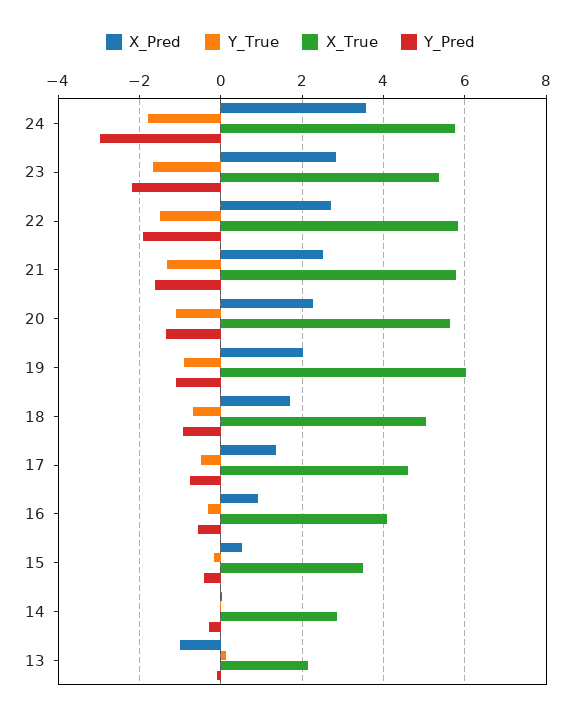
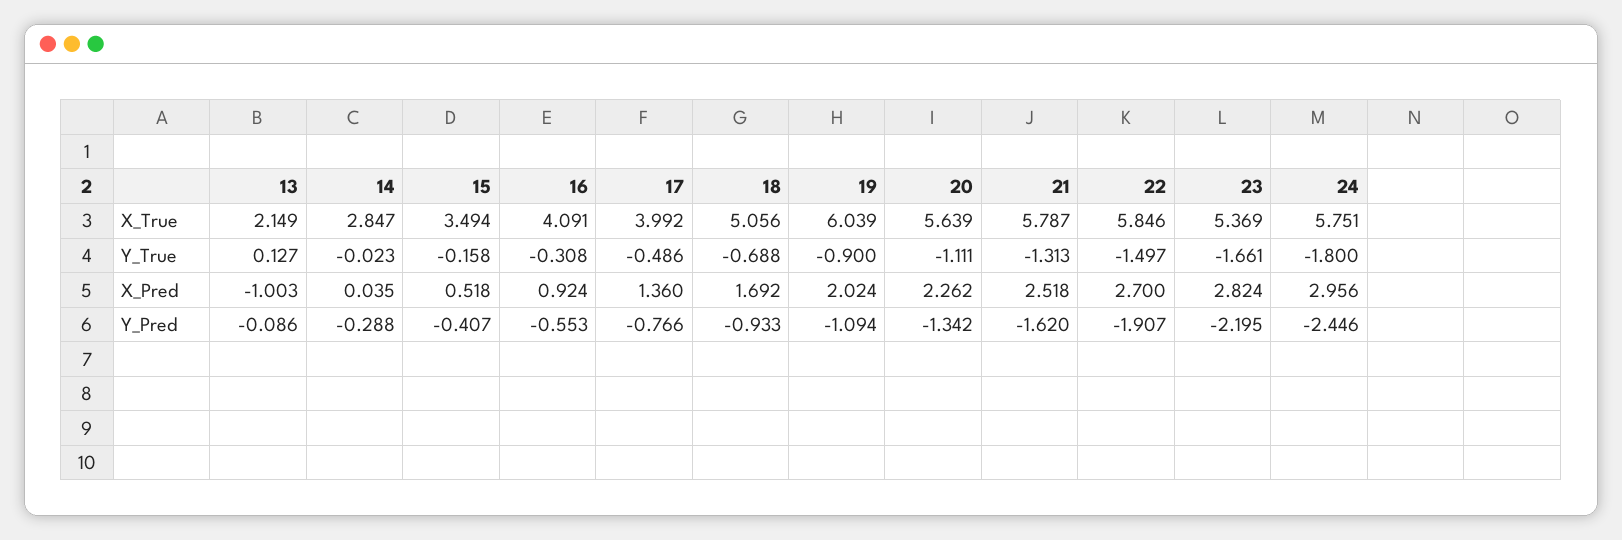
  {
    "X_Pred": {
-     "24": 3.6,
+     "24": 2.956,
      "23": 2.824,
      "22": 2.7,
      "21": 2.518,
      "20": 2.262,
      "19": 2.024,
      "18": 1.692,
      "17": 1.36,
      "16": 0.924,
      "15": 0.518,
      "14": 0.035,
      "13": -1.003
    },
    "Y_True": {
      "24": -1.8,
      "23": -1.661,
      "22": -1.497,
      "21": -1.313,
      "20": -1.111,
      "19": -0.9,
      "18": -0.688,
      "17": -0.486,
      "16": -0.308,
      "15": -0.158,
      "14": -0.023,
      "13": 0.127
    },
    "X_True": {
      "24": 5.751,
      "23": 5.369,
      "22": 5.846,
      "21": 5.787,
      "20": 5.639,
      "19": 6.039,
      "18": 5.056,
-     "17": 4.6,
+     "17": 3.992,
      "16": 4.091,
      "15": 3.494,
      "14": 2.847,
      "13": 2.149
    },
    "Y_Pred": {
-     "24": -3,
+     "24": -2.446,
      "23": -2.195,
      "22": -1.907,
      "21": -1.62,
      "20": -1.342,
      "19": -1.094,
      "18": -0.933,
      "17": -0.766,
      "16": -0.553,
      "15": -0.407,
      "14": -0.288,
      "13": -0.086
    }
  }

